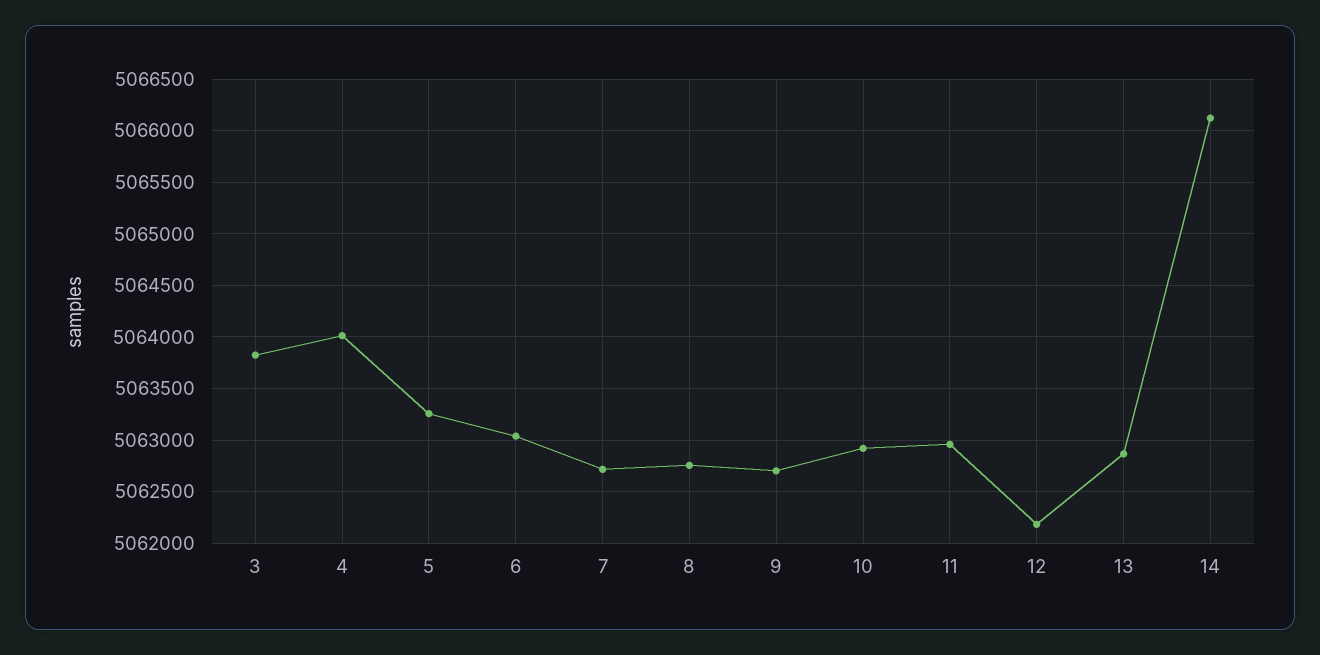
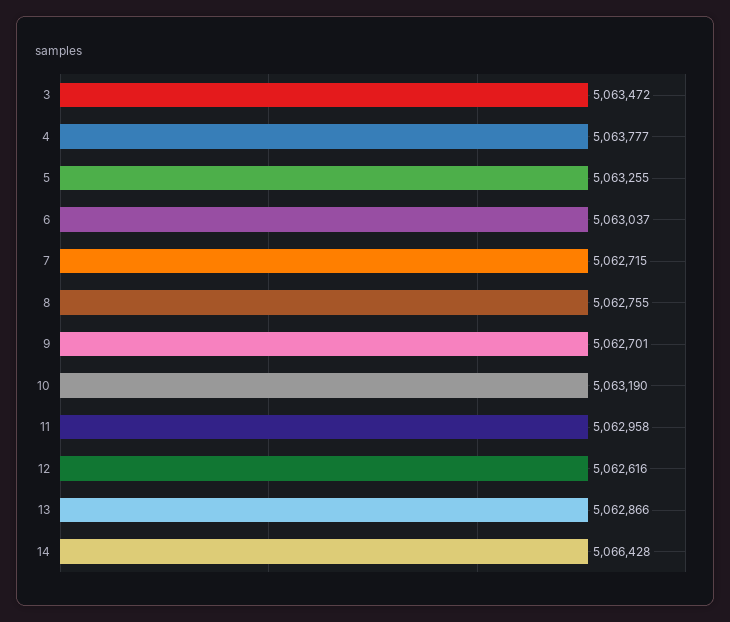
  {
-   "3": 5063800,
+   "3": 5063472,
-   "4": 5064000,
+   "4": 5063777,
    "5": 5063255,
    "6": 5063037,
    "7": 5062715,
    "8": 5062755,
    "9": 5062701,
-   "10": 5062900,
+   "10": 5063190,
    "11": 5062958,
-   "12": 5062200,
+   "12": 5062616,
    "13": 5062866,
-   "14": 5066100
+   "14": 5066428
  }

